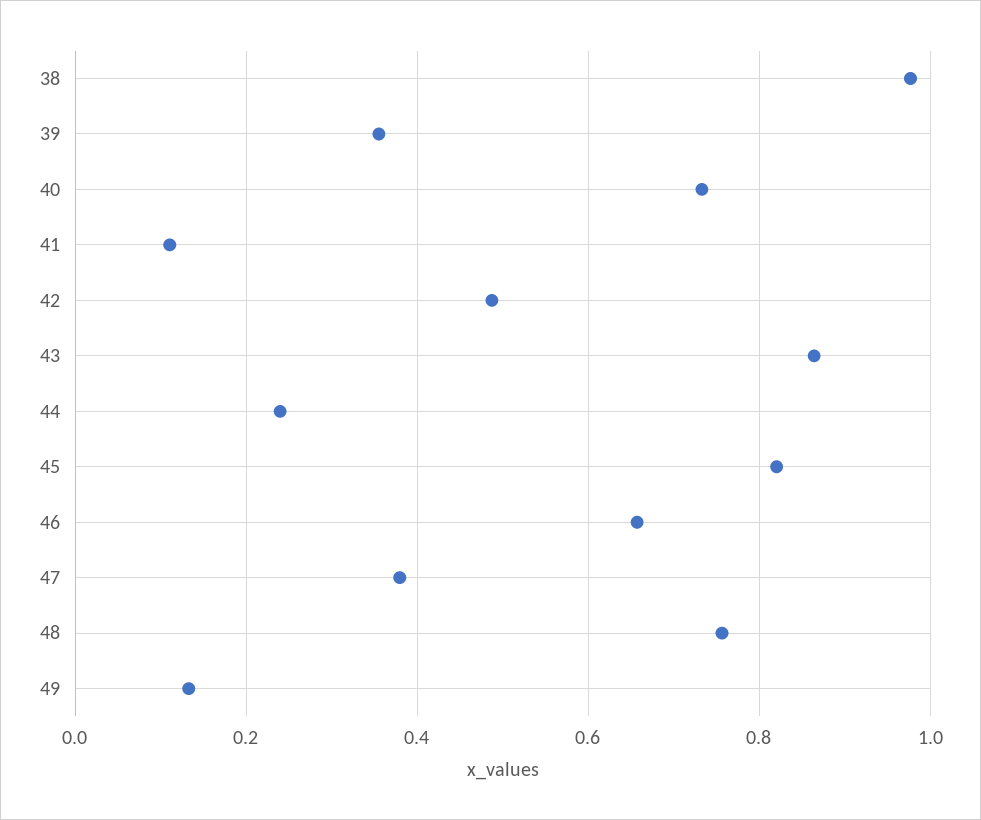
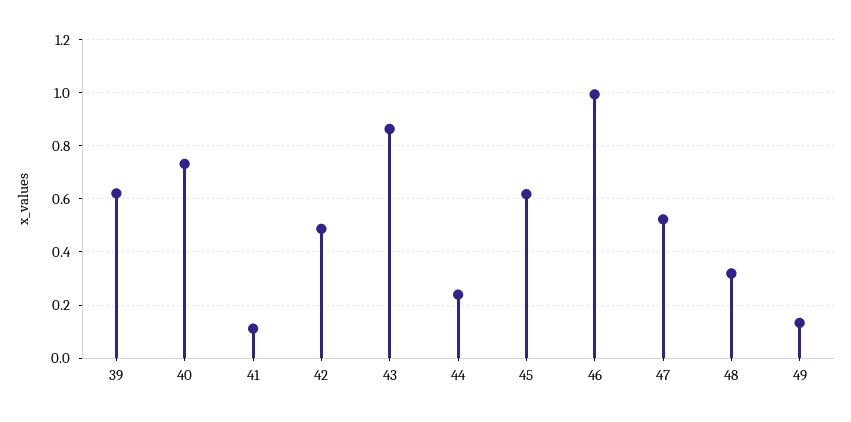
  {
-   "38": 0.98,
-   "39": 0.36,
+   "39": 0.625,
    "40": 0.74,
    "41": 0.12,
    "42": 0.48,
    "43": 0.86,
    "44": 0.24,
-   "45": 0.82,
+   "45": 0.625,
-   "46": 0.66,
+   "46": 1,
-   "47": 0.38,
+   "47": 0.525,
-   "48": 0.76,
+   "48": 0.325,
    "49": 0.14
  }

